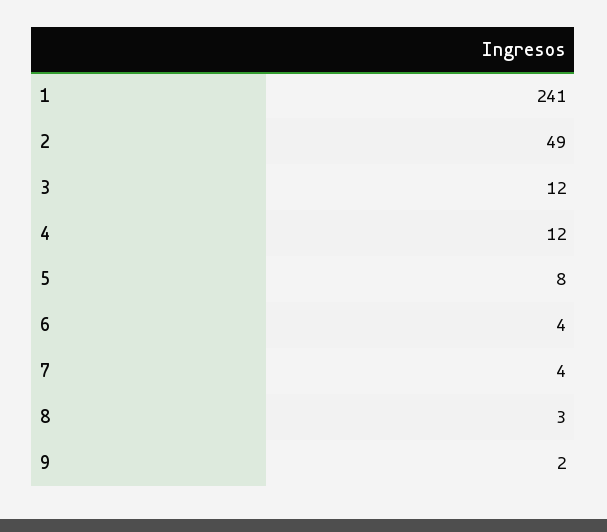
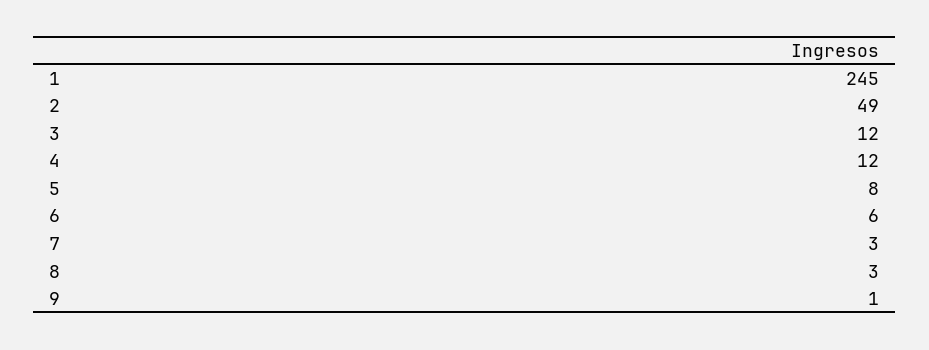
  {
-   "1": 241,
+   "1": 245,
    "2": 49,
    "3": 12,
    "4": 12,
    "5": 8,
-   "6": 4,
+   "6": 6,
-   "7": 4,
+   "7": 3,
    "8": 3,
-   "9": 2
+   "9": 1
  }

